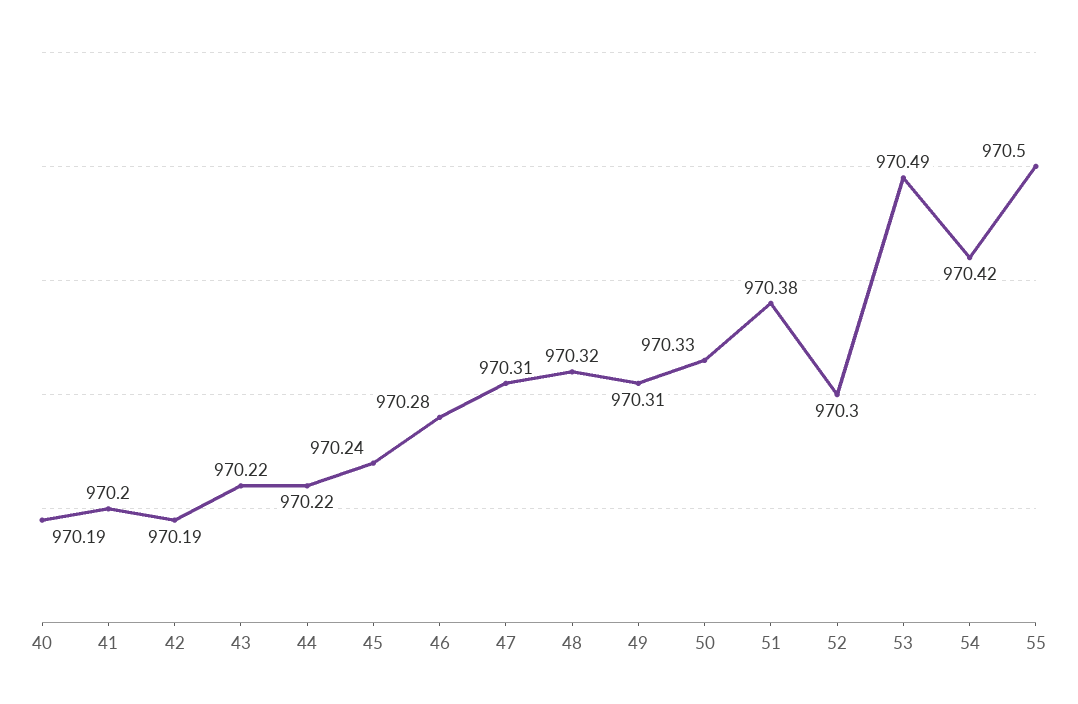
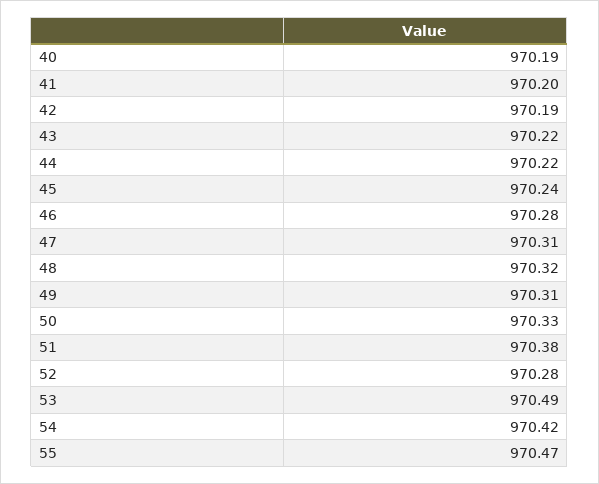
  {
    "40": 970.19,
    "41": 970.2,
    "42": 970.19,
    "43": 970.22,
    "44": 970.22,
    "45": 970.24,
    "46": 970.28,
    "47": 970.31,
    "48": 970.32,
    "49": 970.31,
    "50": 970.33,
    "51": 970.38,
-   "52": 970.3,
+   "52": 970.28,
    "53": 970.49,
    "54": 970.42,
-   "55": 970.5
+   "55": 970.47
  }

